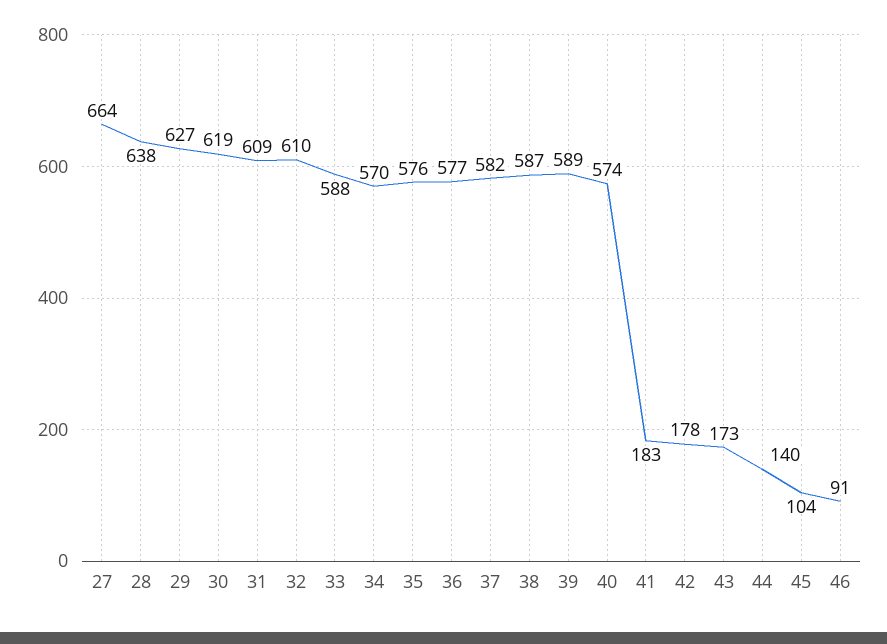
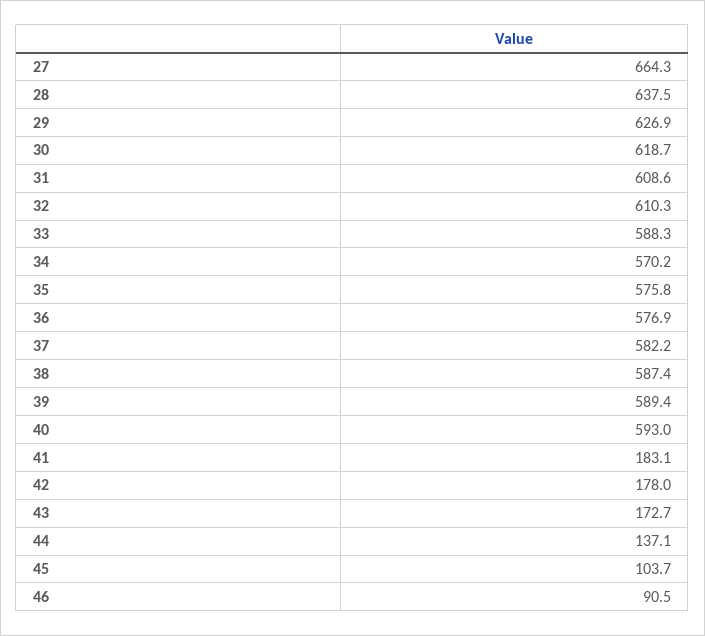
  {
    "27": 664.3,
    "28": 637.5,
    "29": 626.9,
    "30": 618.7,
    "31": 608.6,
    "32": 610.3,
    "33": 588.3,
    "34": 570.2,
    "35": 575.8,
    "36": 576.9,
    "37": 582.2,
    "38": 587.4,
    "39": 589.4,
-   "40": 574,
+   "40": 593,
    "41": 183.1,
    "42": 178,
    "43": 172.7,
-   "44": 140,
+   "44": 137.1,
    "45": 103.7,
    "46": 90.5
  }

